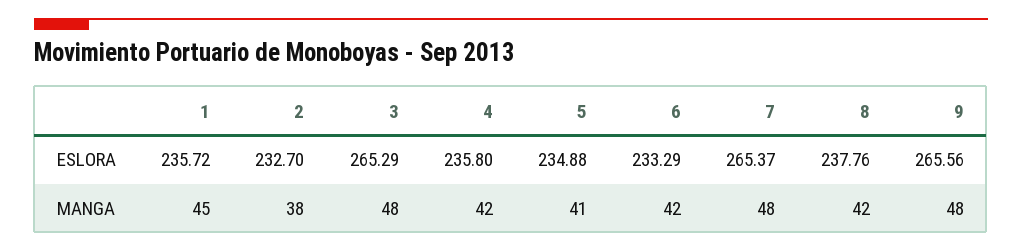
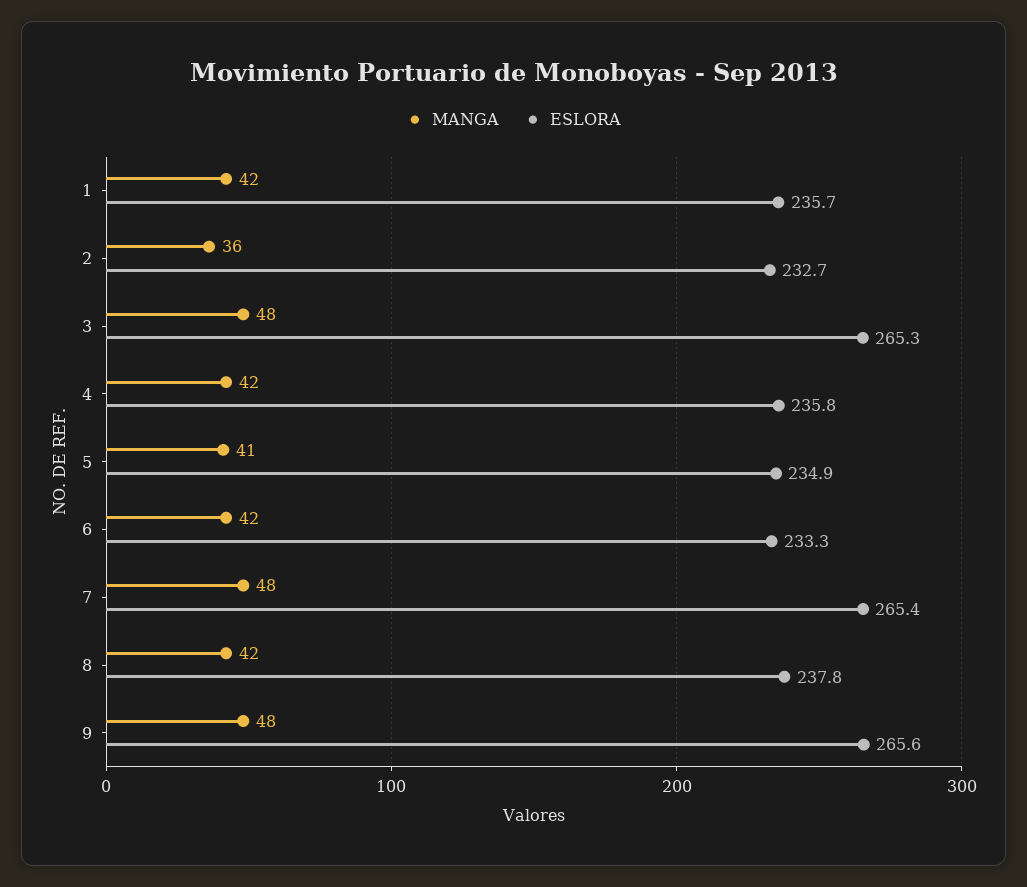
  {
    "ESLORA": {
      "1": 235.72,
      "2": 232.7,
      "3": 265.29,
      "4": 235.8,
      "5": 234.88,
      "6": 233.29,
      "7": 265.37,
      "8": 237.76,
      "9": 265.56
    },
    "MANGA": {
-     "1": 45,
+     "1": 42,
-     "2": 38,
+     "2": 36,
      "3": 48,
      "4": 42,
      "5": 41,
      "6": 42,
      "7": 48,
      "8": 42,
      "9": 48
    }
  }

